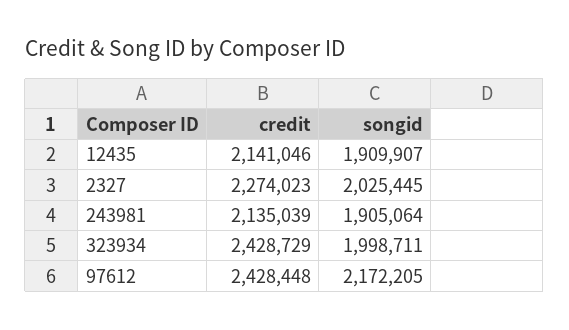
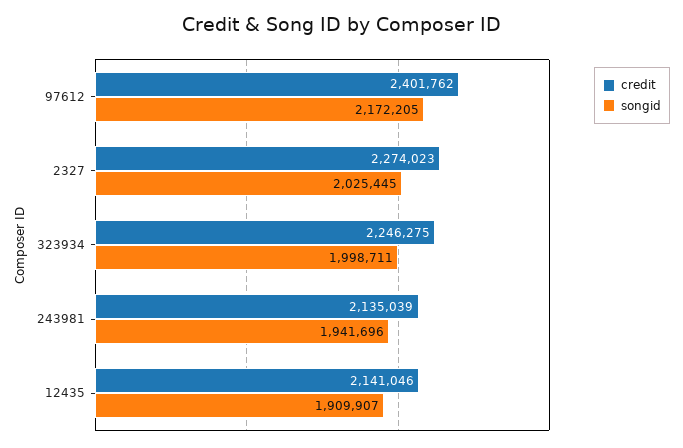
  {
    "credit": {
      "12435": 2141046,
      "2327": 2274023,
      "243981": 2135039,
-     "323934": 2428729,
+     "323934": 2246275,
-     "97612": 2428448
+     "97612": 2401762
    },
    "songid": {
      "12435": 1909907,
      "2327": 2025445,
-     "243981": 1905064,
+     "243981": 1941696,
      "323934": 1998711,
      "97612": 2172205
    }
  }

